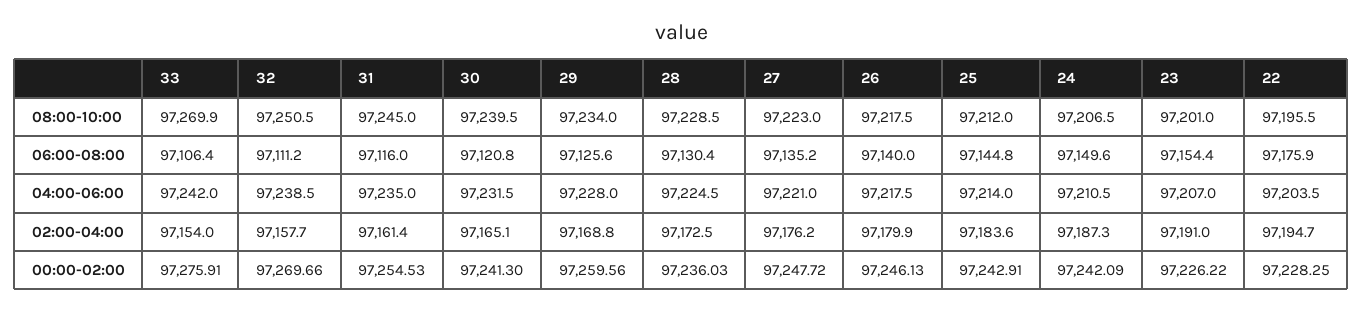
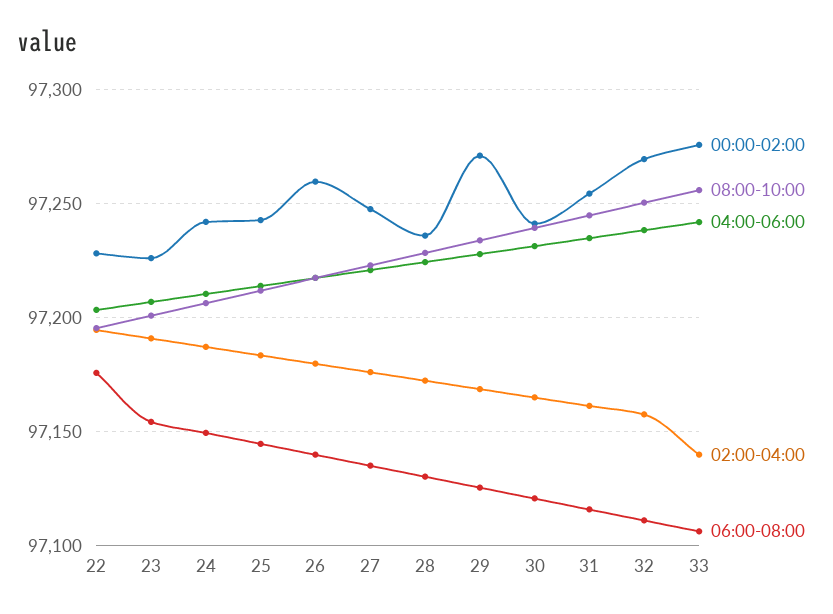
  {
    "08:00-10:00": {
-     "33": 97269.9,
+     "33": 97255,
      "32": 97250.5,
      "31": 97245,
      "30": 97239.5,
      "29": 97234,
      "28": 97228.5,
      "27": 97223,
      "26": 97217.5,
      "25": 97212,
      "24": 97206.5,
      "23": 97201,
      "22": 97195.5
    },
    "06:00-08:00": {
      "33": 97106.4,
      "32": 97111.2,
      "31": 97116,
      "30": 97120.8,
      "29": 97125.6,
      "28": 97130.4,
      "27": 97135.2,
      "26": 97140,
      "25": 97144.8,
      "24": 97149.6,
      "23": 97154.4,
      "22": 97175.9
    },
    "04:00-06:00": {
      "33": 97242,
      "32": 97238.5,
      "31": 97235,
      "30": 97231.5,
      "29": 97228,
      "28": 97224.5,
      "27": 97221,
      "26": 97217.5,
      "25": 97214,
      "24": 97210.5,
      "23": 97207,
      "22": 97203.5
    },
    "02:00-04:00": {
-     "33": 97154,
+     "33": 97140,
      "32": 97157.7,
      "31": 97161.4,
      "30": 97165.1,
      "29": 97168.8,
      "28": 97172.5,
      "27": 97176.2,
      "26": 97179.9,
      "25": 97183.6,
      "24": 97187.3,
      "23": 97191,
      "22": 97194.7
    },
    "00:00-02:00": {
      "33": 97275.91,
      "32": 97269.66,
      "31": 97254.53,
      "30": 97241.3,
-     "29": 97259.56,
+     "29": 97270,
      "28": 97236.03,
      "27": 97247.72,
-     "26": 97246.13,
+     "26": 97260,
      "25": 97242.91,
      "24": 97242.09,
      "23": 97226.22,
      "22": 97228.25
    }
  }

